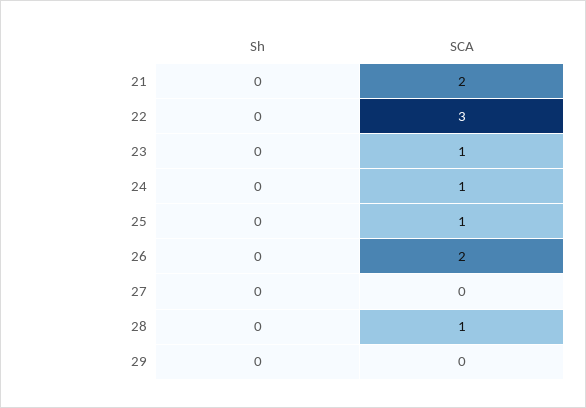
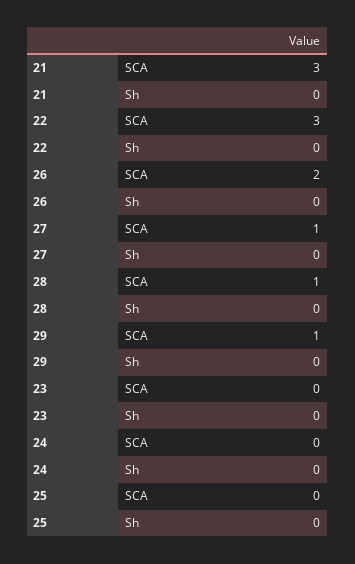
  {
    "Sh": {
      "21": 0,
      "22": 0,
      "23": 0,
      "24": 0,
      "25": 0,
      "26": 0,
      "27": 0,
      "28": 0,
      "29": 0
    },
    "SCA": {
-     "21": 2,
+     "21": 3,
      "22": 3,
-     "23": 1,
+     "23": 0,
-     "24": 1,
+     "24": 0,
-     "25": 1,
+     "25": 0,
      "26": 2,
-     "27": 0,
+     "27": 1,
      "28": 1,
-     "29": 0
+     "29": 1
    }
  }

